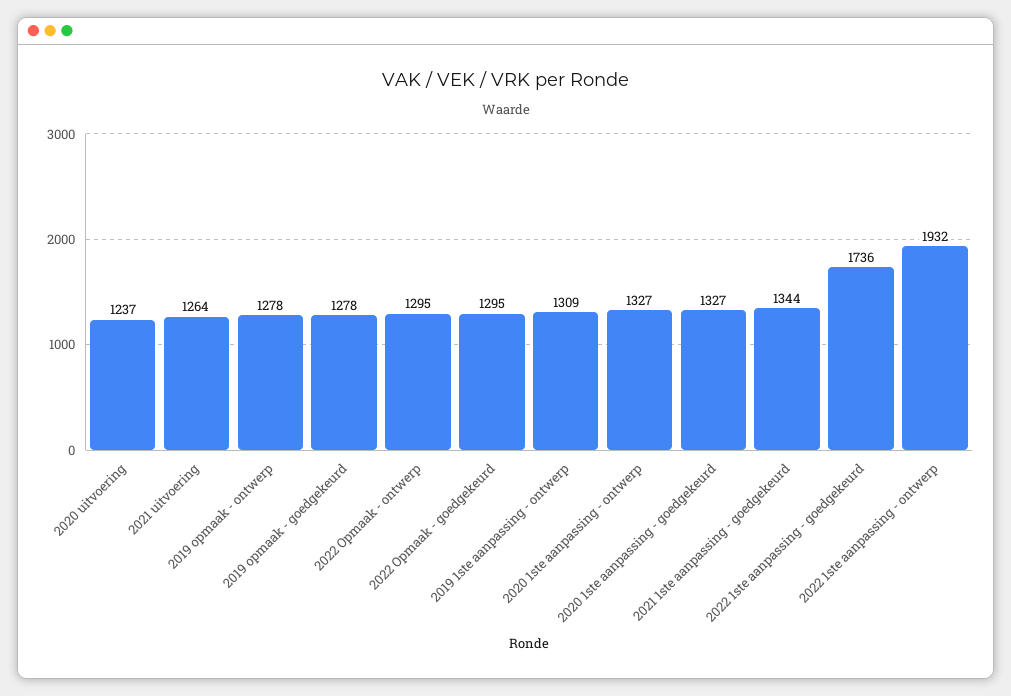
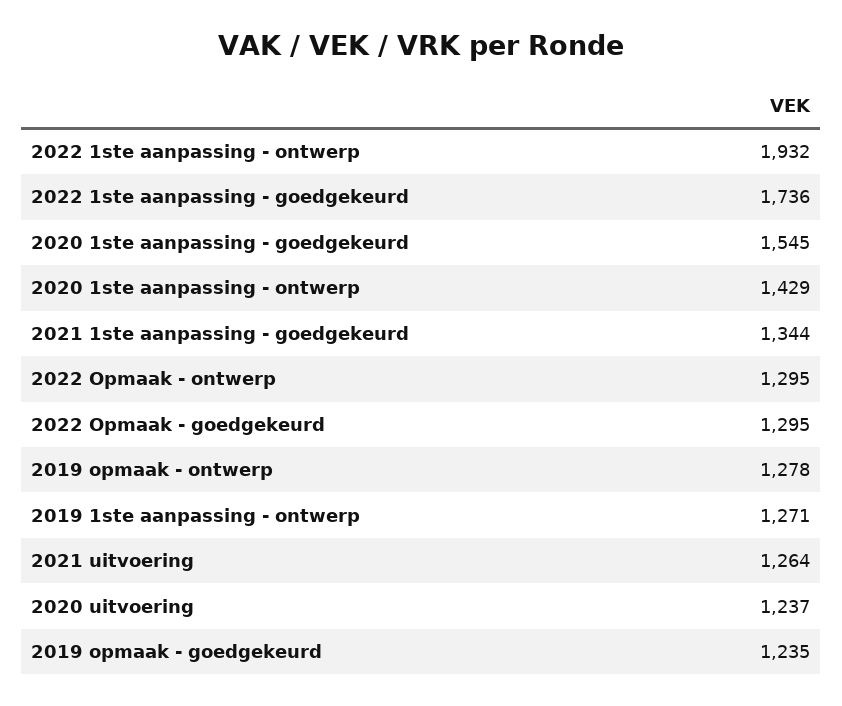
  {
    "2020 uitvoering": 1237,
    "2021 uitvoering": 1264,
    "2019 opmaak - ontwerp": 1278,
-   "2019 opmaak - goedgekeurd": 1278,
+   "2019 opmaak - goedgekeurd": 1235,
    "2022 Opmaak - ontwerp": 1295,
    "2022 Opmaak - goedgekeurd": 1295,
-   "2019 1ste aanpassing - ontwerp": 1309,
+   "2019 1ste aanpassing - ontwerp": 1271,
-   "2020 1ste aanpassing - ontwerp": 1327,
+   "2020 1ste aanpassing - ontwerp": 1429,
-   "2020 1ste aanpassing - goedgekeurd": 1327,
+   "2020 1ste aanpassing - goedgekeurd": 1545,
    "2021 1ste aanpassing - goedgekeurd": 1344,
    "2022 1ste aanpassing - goedgekeurd": 1736,
    "2022 1ste aanpassing - ontwerp": 1932
  }

